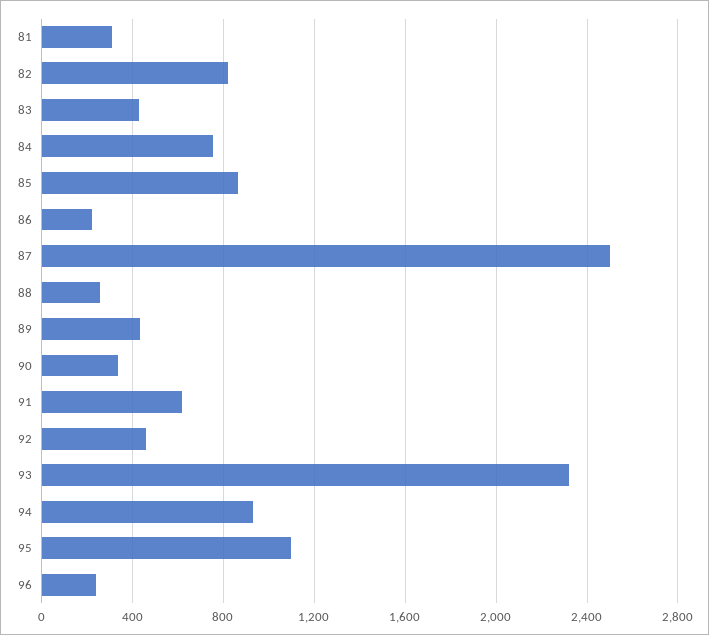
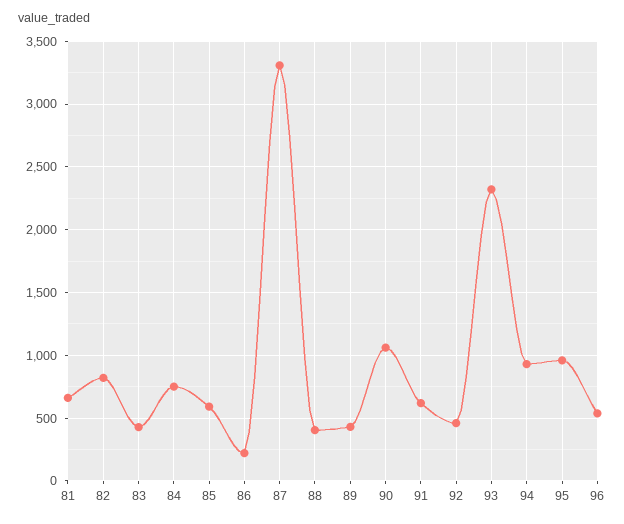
  {
-   "81": 300,
+   "81": 650,
    "82": 800,
    "83": 450,
    "84": 750,
-   "85": 850,
+   "85": 600,
    "86": 200,
-   "87": 2500,
+   "87": 3300,
-   "88": 250,
+   "88": 400,
    "89": 450,
-   "90": 350,
+   "90": 1050,
    "91": 600,
    "92": 450,
    "93": 2300,
    "94": 950,
-   "95": 1100,
+   "95": 950,
-   "96": 250
+   "96": 550
  }

